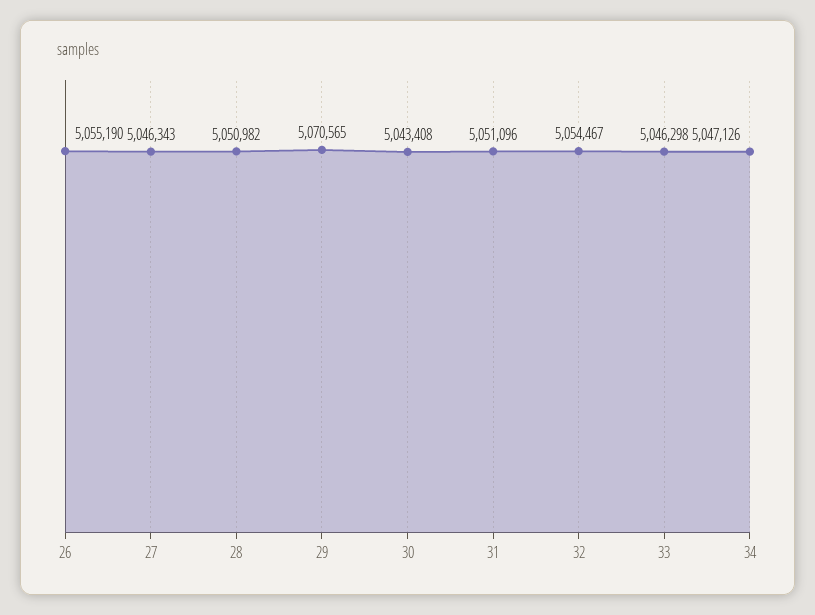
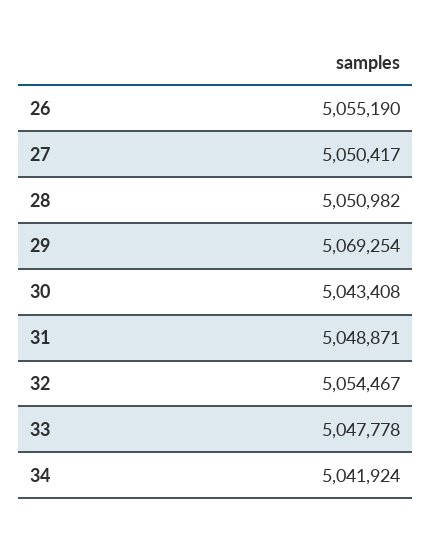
  {
    "26": 5055190,
-   "27": 5046343,
+   "27": 5050417,
    "28": 5050982,
-   "29": 5070565,
+   "29": 5069254,
    "30": 5043408,
-   "31": 5051096,
+   "31": 5048871,
    "32": 5054467,
-   "33": 5046298,
+   "33": 5047778,
-   "34": 5047126
+   "34": 5041924
  }

